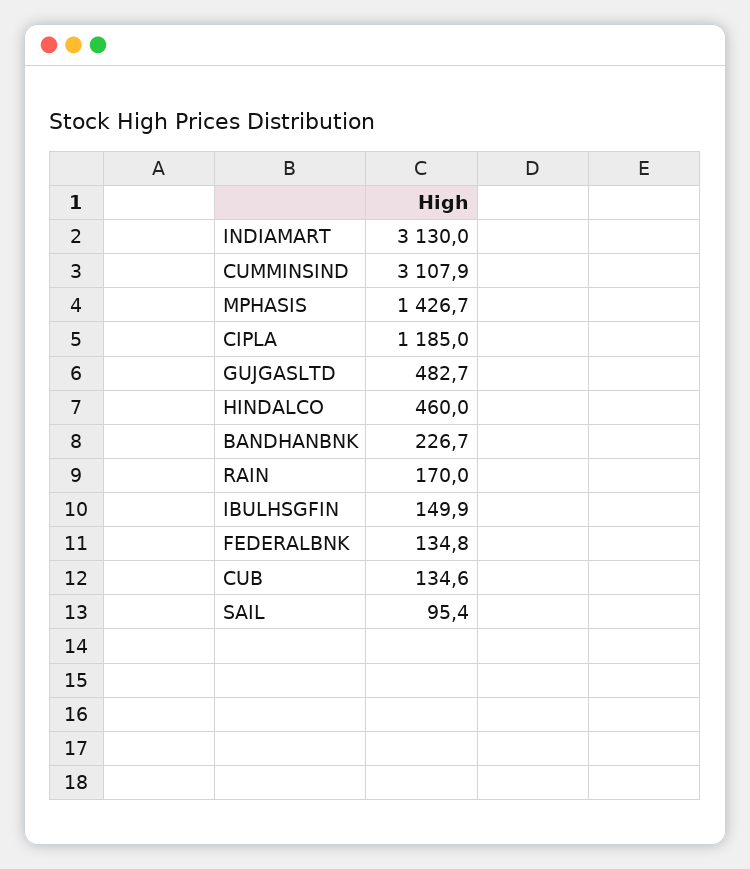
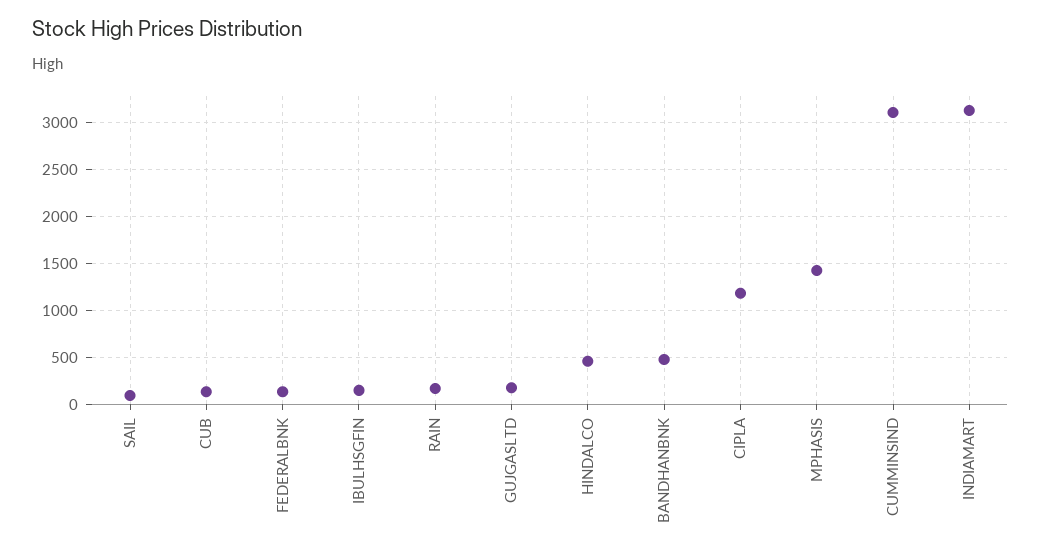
  {
    "INDIAMART": 3130,
    "CUMMINSIND": 3107.9,
    "MPHASIS": 1426.7,
    "CIPLA": 1185,
-   "GUJGASLTD": 482.7,
+   "GUJGASLTD": 200,
    "HINDALCO": 460,
-   "BANDHANBNK": 226.7,
+   "BANDHANBNK": 500,
    "RAIN": 170,
    "IBULHSGFIN": 149.9,
    "FEDERALBNK": 134.8,
    "CUB": 134.6,
    "SAIL": 95.4
  }

